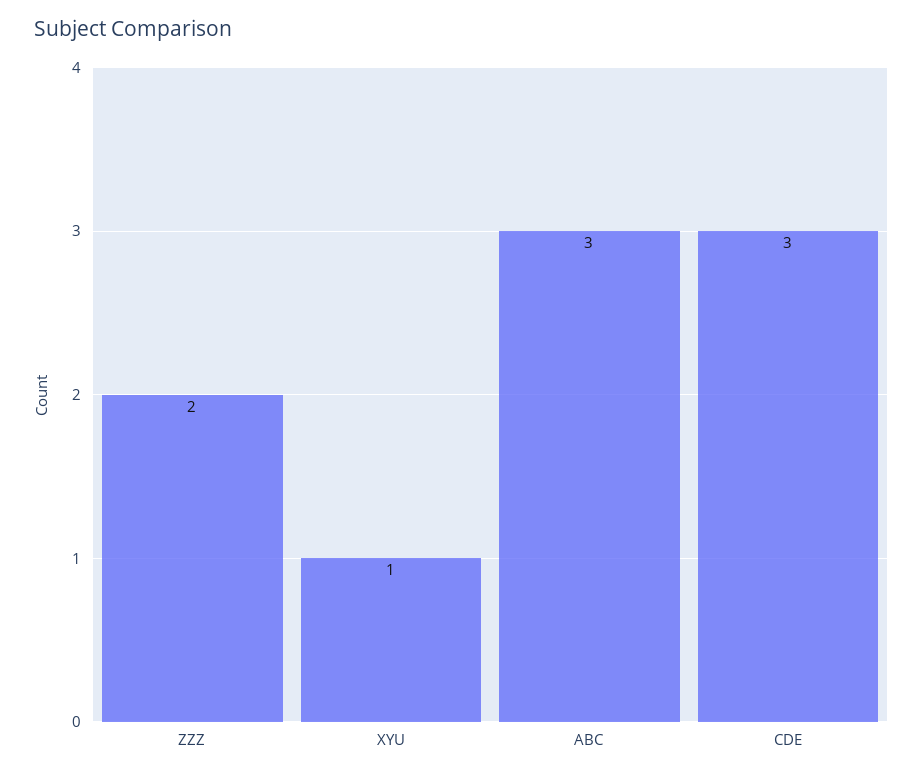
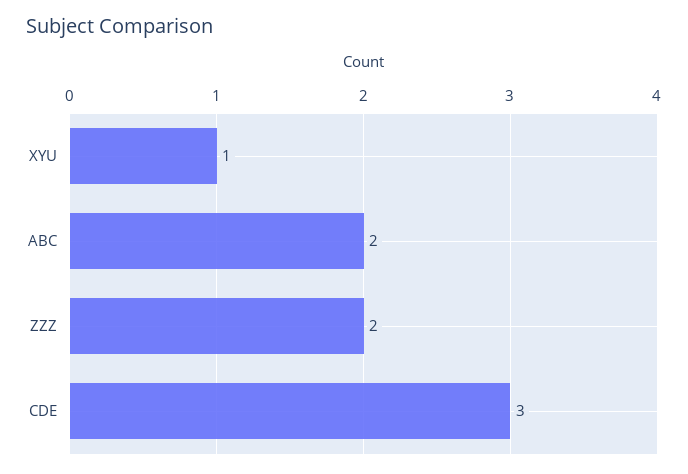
  {
    "ZZZ": 2,
    "XYU": 1,
-   "ABC": 3,
+   "ABC": 2,
    "CDE": 3
  }

